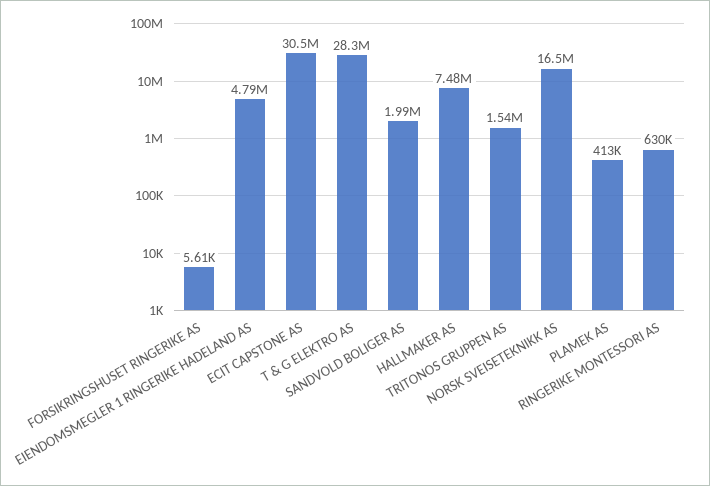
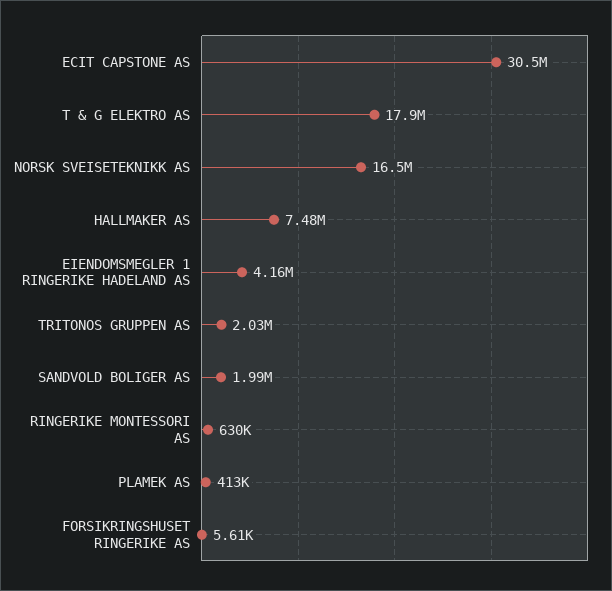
  {
    "FORSIKRINGSHUSET RINGERIKE AS": 5610,
-   "EIENDOMSMEGLER 1 RINGERIKE HADELAND AS": 4790000,
+   "EIENDOMSMEGLER 1 RINGERIKE HADELAND AS": 4160000,
    "ECIT CAPSTONE AS": 30500000,
-   "T & G ELEKTRO AS": 28300000,
+   "T & G ELEKTRO AS": 17900000,
    "SANDVOLD BOLIGER AS": 1990000,
    "HALLMAKER AS": 7480000,
-   "TRITONOS GRUPPEN AS": 1540000,
+   "TRITONOS GRUPPEN AS": 2030000,
    "NORSK SVEISETEKNIKK AS": 16500000,
    "PLAMEK AS": 413000,
    "RINGERIKE MONTESSORI AS": 630000
  }

